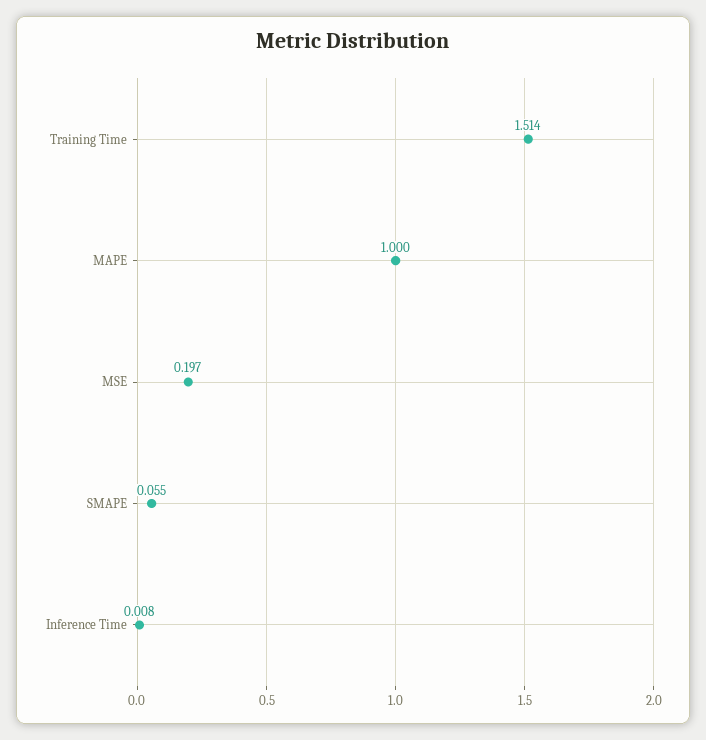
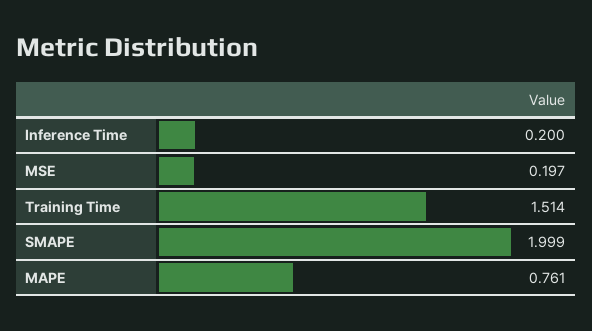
  {
    "Training Time": 1.514,
-   "MAPE": 1,
+   "MAPE": 0.761,
    "MSE": 0.197,
-   "SMAPE": 0.055,
+   "SMAPE": 1.999,
-   "Inference Time": 0.008
+   "Inference Time": 0.2
  }

